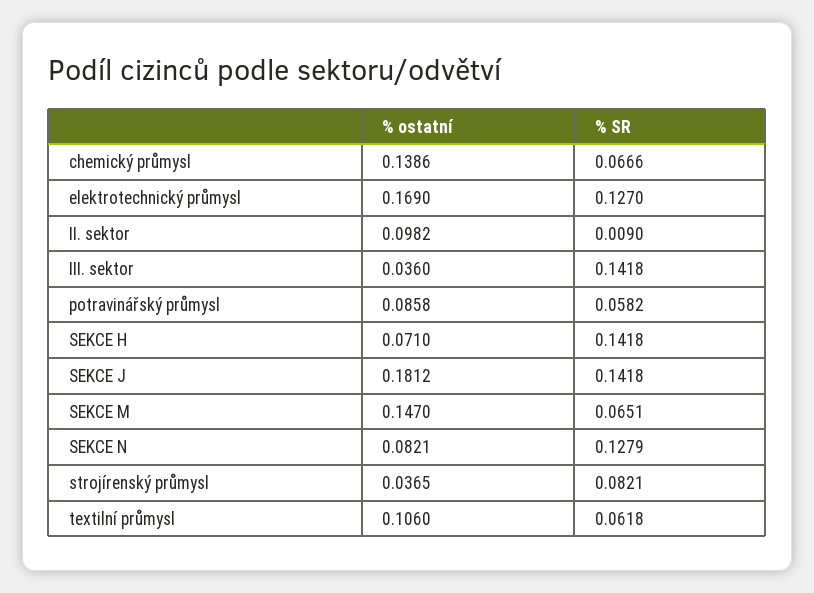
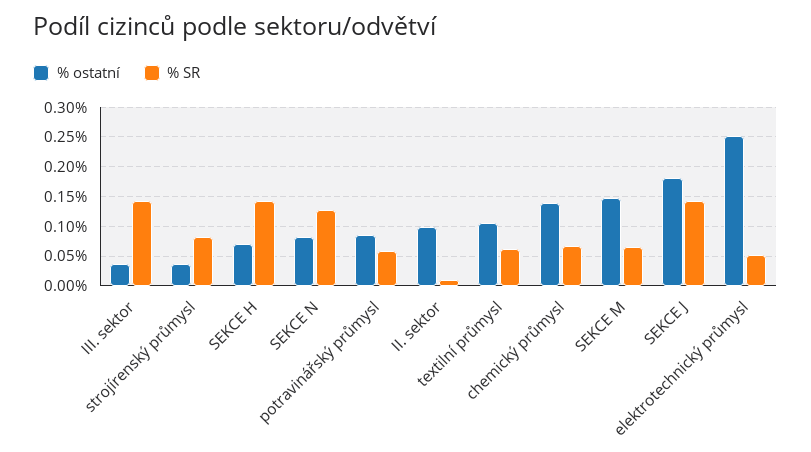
  {
    "% ostatní": {
      "chemický průmysl": 0.1386,
-     "elektrotechnický průmysl": 0.169,
+     "elektrotechnický průmysl": 0.25,
      "II. sektor": 0.0982,
      "III. sektor": 0.036,
      "potravinářský průmysl": 0.0858,
      "SEKCE H": 0.071,
      "SEKCE J": 0.1812,
      "SEKCE M": 0.147,
      "SEKCE N": 0.0821,
      "strojírenský průmysl": 0.0365,
      "textilní průmysl": 0.106
    },
    "% SR": {
      "chemický průmysl": 0.0666,
-     "elektrotechnický průmysl": 0.127,
+     "elektrotechnický průmysl": 0.05,
      "II. sektor": 0.009,
      "III. sektor": 0.1418,
      "potravinářský průmysl": 0.0582,
      "SEKCE H": 0.1418,
      "SEKCE J": 0.1418,
      "SEKCE M": 0.0651,
      "SEKCE N": 0.1279,
      "strojírenský průmysl": 0.0821,
      "textilní průmysl": 0.0618
    }
  }

